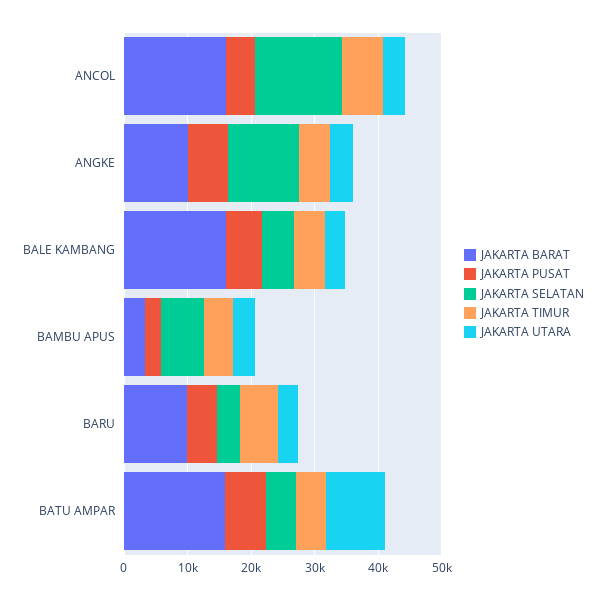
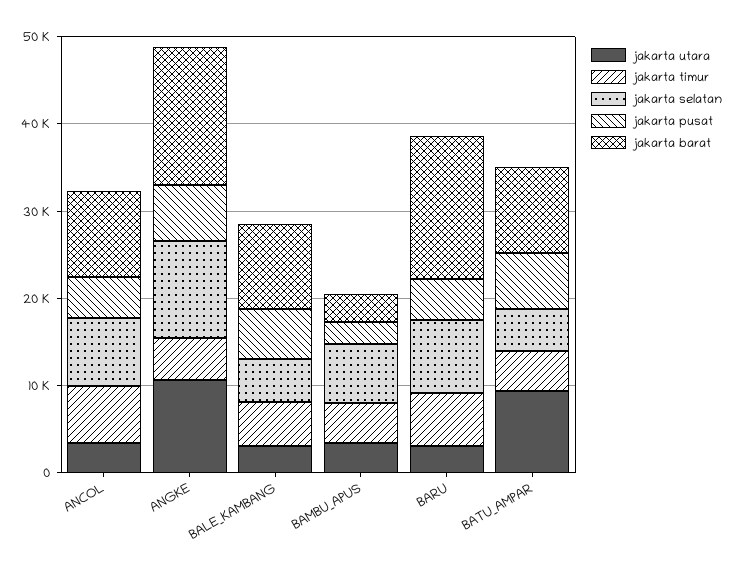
  {
    "JAKARTA BARAT": {
-     "ANCOL": 16000,
+     "ANCOL": 10000,
-     "ANGKE": 10000,
+     "ANGKE": 16000,
-     "BALE KAMBANG": 16000,
+     "BALE KAMBANG": 10000,
      "BAMBU APUS": 4000,
-     "BARU": 10000,
+     "BARU": 16000,
-     "BATU AMPAR": 16000
+     "BATU AMPAR": 10000
    },
    "JAKARTA PUSAT": {
      "ANCOL": 4000,
      "ANGKE": 6000,
      "BALE KAMBANG": 6000,
      "BAMBU APUS": 2000,
      "BARU": 4000,
      "BATU AMPAR": 6000
    },
    "JAKARTA SELATAN": {
-     "ANCOL": 14000,
+     "ANCOL": 8000,
      "ANGKE": 12000,
      "BALE KAMBANG": 6000,
      "BAMBU APUS": 6000,
-     "BARU": 4000,
+     "BARU": 8000,
      "BATU AMPAR": 4000
    },
    "JAKARTA TIMUR": {
      "ANCOL": 6000,
      "ANGKE": 4000,
      "BALE KAMBANG": 4000,
      "BAMBU APUS": 4000,
      "BARU": 6000,
      "BATU AMPAR": 4000
    },
    "JAKARTA UTARA": {
      "ANCOL": 4000,
-     "ANGKE": 4000,
+     "ANGKE": 10000,
      "BALE KAMBANG": 4000,
      "BAMBU APUS": 4000,
      "BARU": 4000,
      "BATU AMPAR": 10000
    }
  }

